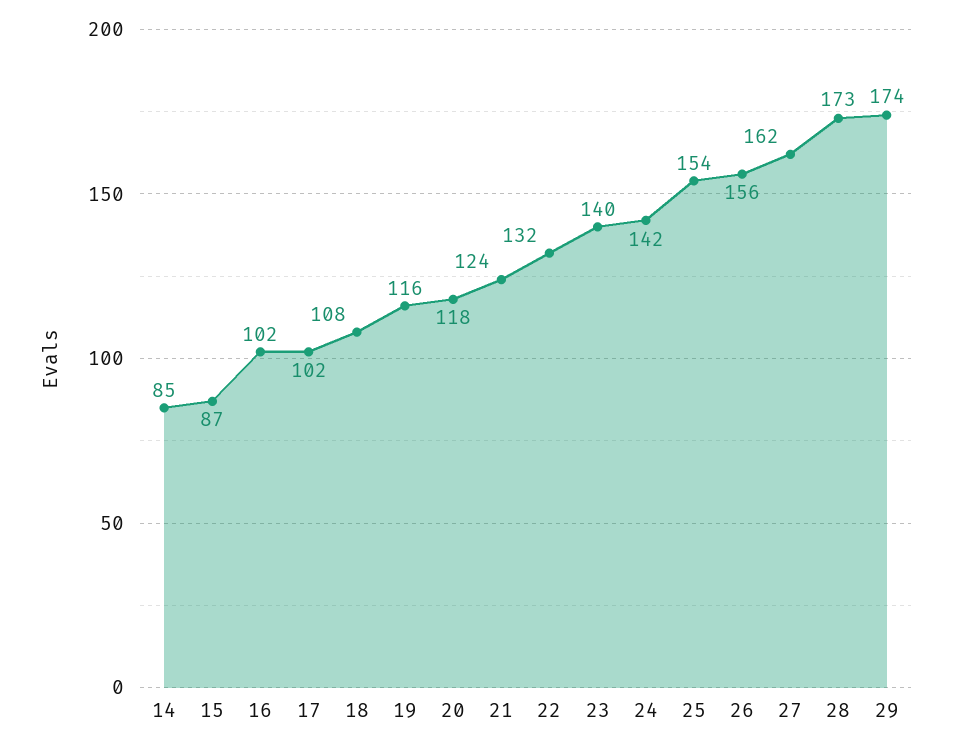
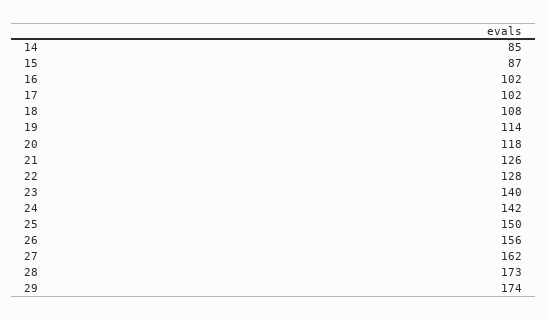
  {
    "14": 85,
    "15": 87,
    "16": 102,
    "17": 102,
    "18": 108,
-   "19": 116,
+   "19": 114,
    "20": 118,
-   "21": 124,
+   "21": 126,
-   "22": 132,
+   "22": 128,
    "23": 140,
    "24": 142,
-   "25": 154,
+   "25": 150,
    "26": 156,
    "27": 162,
    "28": 173,
    "29": 174
  }

